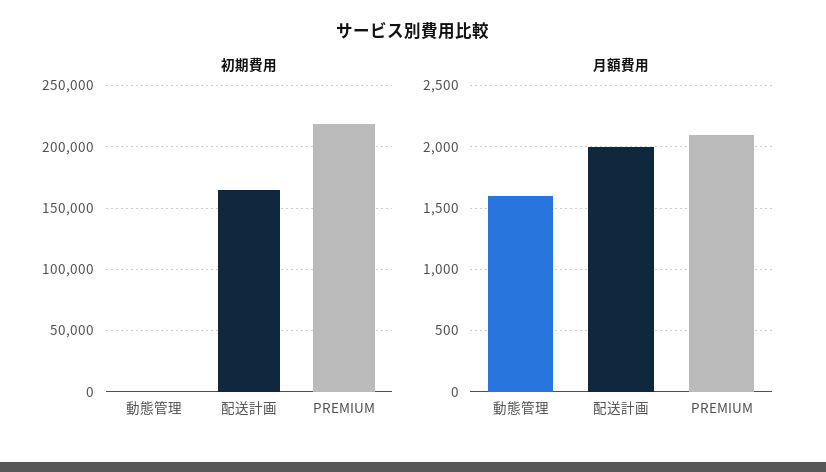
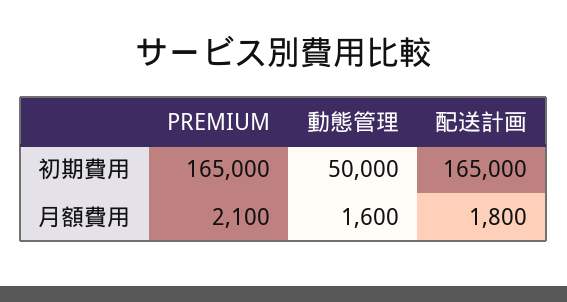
  {
    "初期費用": {
-     "動態管理": 0,
+     "動態管理": 50000,
      "配送計画": 165000,
-     "PREMIUM": 220000
+     "PREMIUM": 165000
    },
    "月額費用": {
      "動態管理": 1600,
-     "配送計画": 2000,
+     "配送計画": 1800,
      "PREMIUM": 2100
    }
  }

